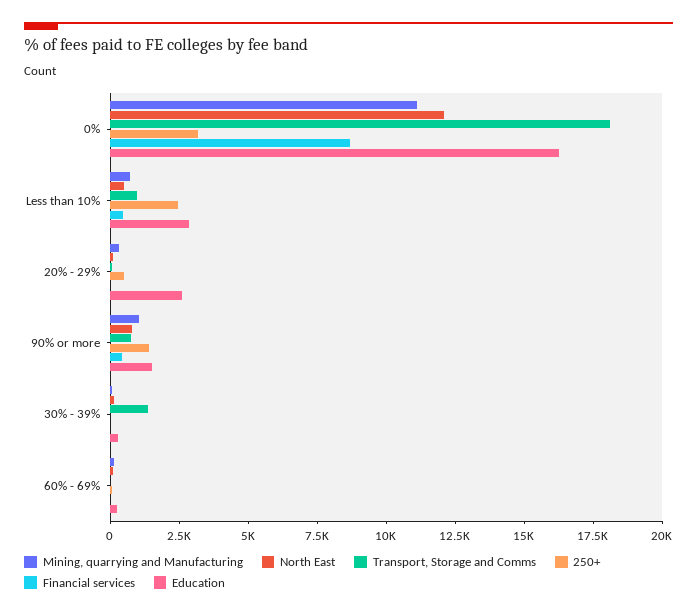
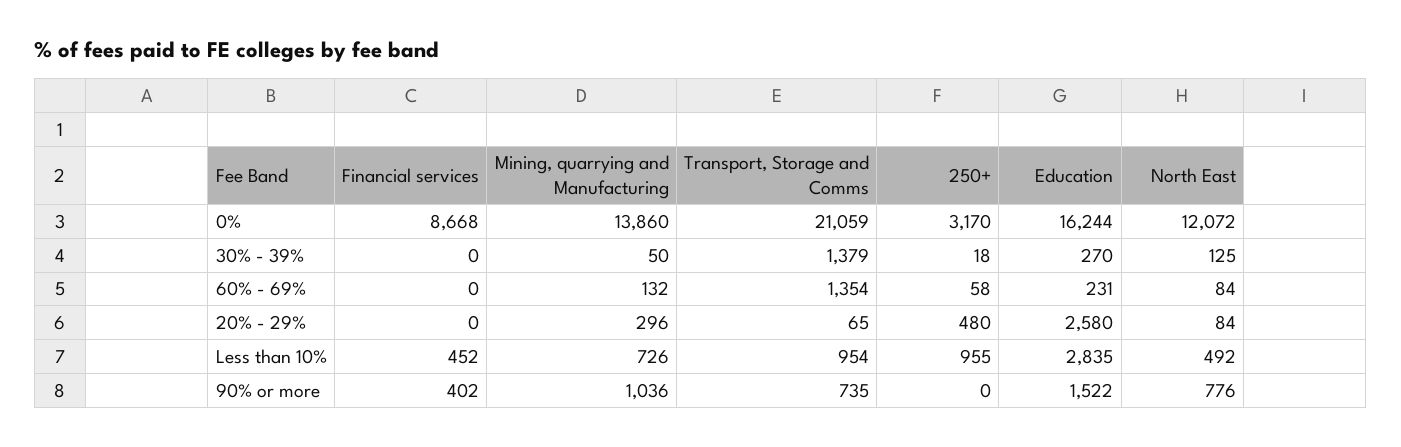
  {
    "Mining, quarrying and Manufacturing": {
-     "0%": 11000,
+     "0%": 13860,
      "Less than 10%": 726,
      "20% - 29%": 296,
      "90% or more": 1036,
      "30% - 39%": 50,
      "60% - 69%": 132
    },
    "North East": {
      "0%": 12072,
      "Less than 10%": 492,
      "20% - 29%": 84,
      "90% or more": 776,
      "30% - 39%": 125,
      "60% - 69%": 84
    },
    "Transport, Storage and Comms": {
-     "0%": 18000,
+     "0%": 21059,
      "Less than 10%": 954,
      "20% - 29%": 65,
      "90% or more": 735,
      "30% - 39%": 1379,
-     "60% - 69%": 0
+     "60% - 69%": 1354
    },
    "250+": {
      "0%": 3170,
-     "Less than 10%": 2500,
+     "Less than 10%": 955,
      "20% - 29%": 480,
-     "90% or more": 1500,
+     "90% or more": 0,
      "30% - 39%": 18,
      "60% - 69%": 58
    },
    "Financial services": {
      "0%": 8668,
      "Less than 10%": 452,
      "20% - 29%": 0,
      "90% or more": 402,
      "30% - 39%": 0,
      "60% - 69%": 0
    },
    "Education": {
      "0%": 16244,
      "Less than 10%": 2835,
      "20% - 29%": 2580,
      "90% or more": 1522,
      "30% - 39%": 270,
      "60% - 69%": 231
    }
  }

